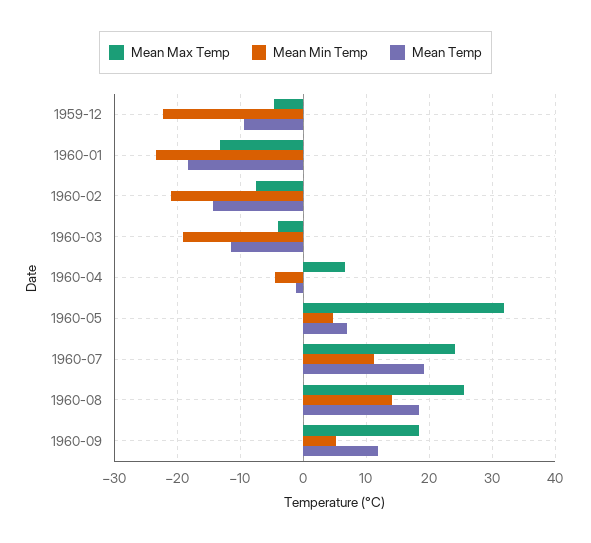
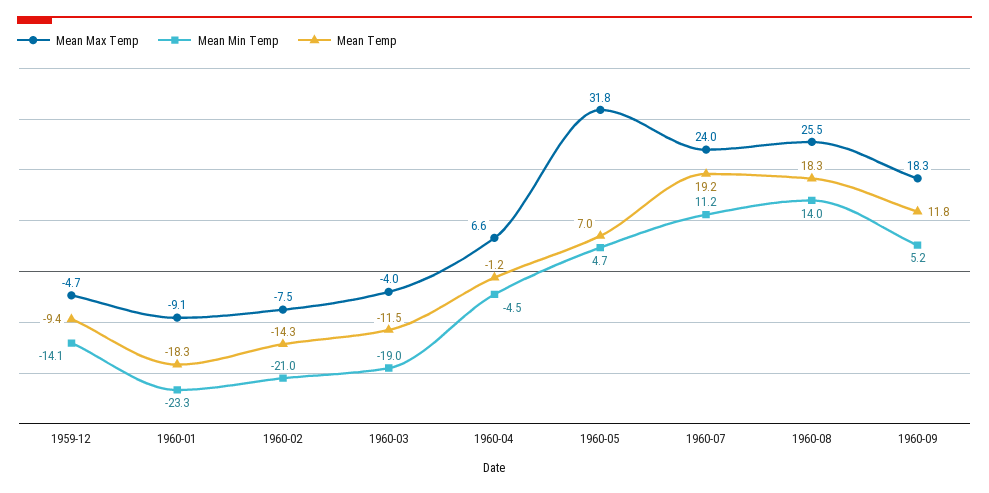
  {
    "Mean Max Temp": {
      "1959-12": -4.7,
-     "1960-01": -13,
+     "1960-01": -9.1,
      "1960-02": -7.5,
      "1960-03": -4,
      "1960-04": 6.6,
      "1960-05": 31.8,
      "1960-07": 24,
      "1960-08": 25.5,
      "1960-09": 18.3
    },
    "Mean Min Temp": {
-     "1959-12": -22,
+     "1959-12": -14.1,
      "1960-01": -23.3,
      "1960-02": -21,
      "1960-03": -19,
      "1960-04": -4.5,
      "1960-05": 4.7,
      "1960-07": 11.2,
      "1960-08": 14,
      "1960-09": 5.2
    },
    "Mean Temp": {
      "1959-12": -9.4,
      "1960-01": -18.3,
      "1960-02": -14.3,
      "1960-03": -11.5,
      "1960-04": -1.2,
      "1960-05": 7,
      "1960-07": 19.2,
      "1960-08": 18.3,
      "1960-09": 11.8
    }
  }

